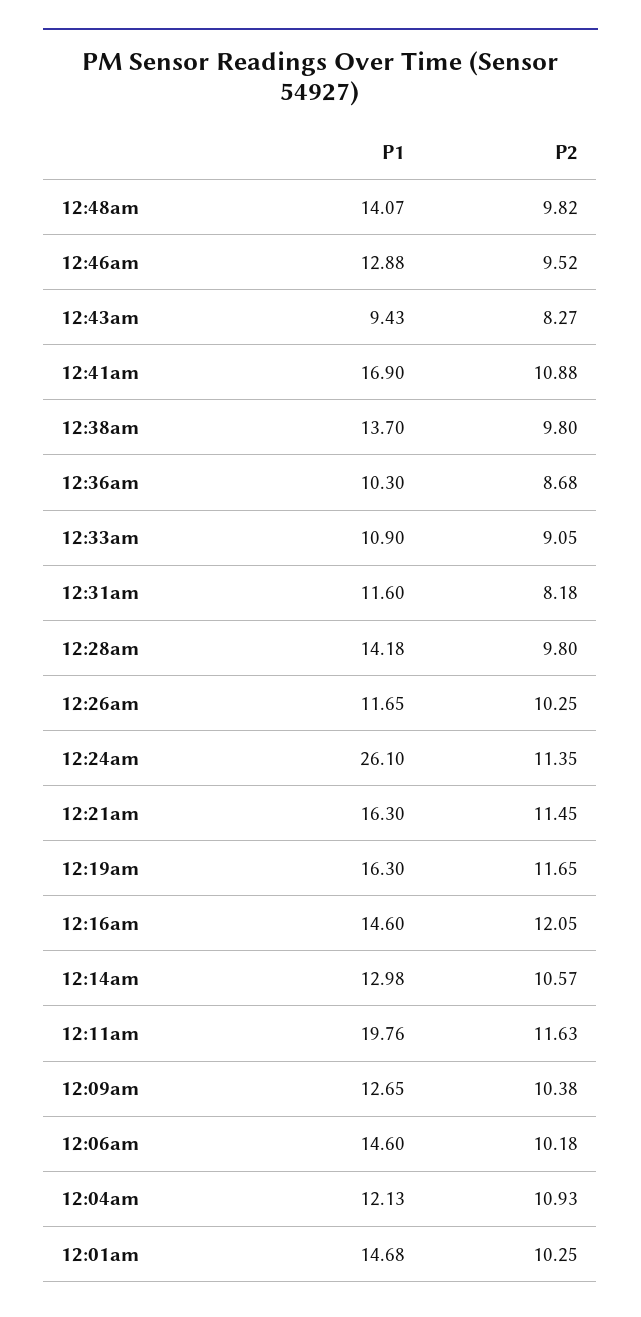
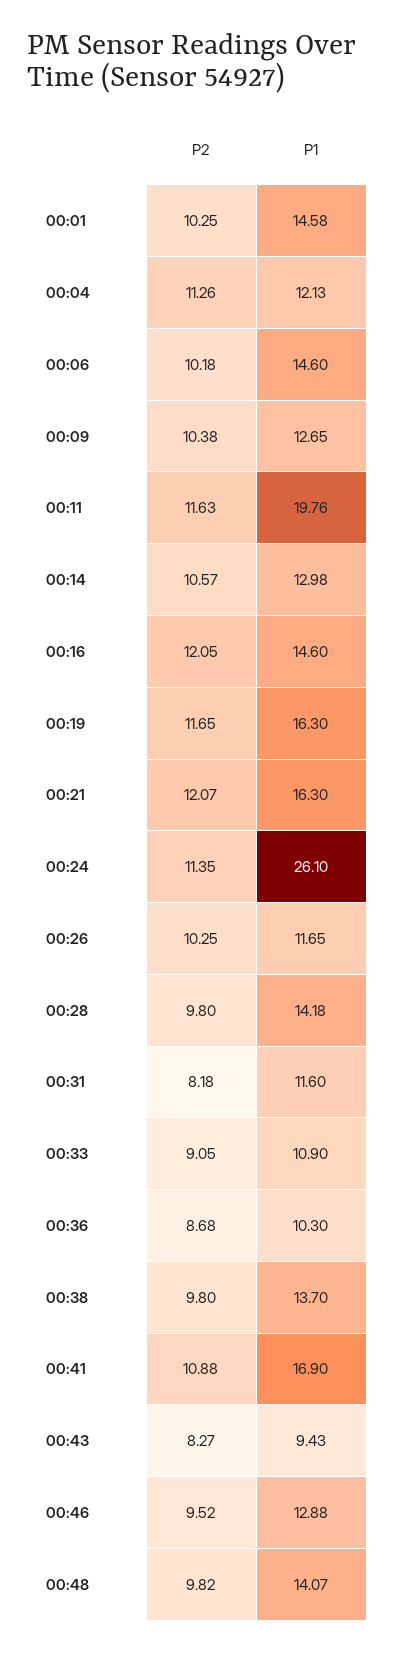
  {
    "P1": {
      "12:48am": 14.07,
      "12:46am": 12.88,
      "12:43am": 9.43,
      "12:41am": 16.9,
      "12:38am": 13.7,
      "12:36am": 10.3,
      "12:33am": 10.9,
      "12:31am": 11.6,
      "12:28am": 14.18,
      "12:26am": 11.65,
      "12:24am": 26.1,
      "12:21am": 16.3,
      "12:19am": 16.3,
      "12:16am": 14.6,
      "12:14am": 12.98,
      "12:11am": 19.76,
      "12:09am": 12.65,
      "12:06am": 14.6,
      "12:04am": 12.13,
-     "12:01am": 14.68
+     "12:01am": 14.58
    },
    "P2": {
      "12:48am": 9.82,
      "12:46am": 9.52,
      "12:43am": 8.27,
      "12:41am": 10.88,
      "12:38am": 9.8,
      "12:36am": 8.68,
      "12:33am": 9.05,
      "12:31am": 8.18,
      "12:28am": 9.8,
      "12:26am": 10.25,
      "12:24am": 11.35,
-     "12:21am": 11.45,
+     "12:21am": 12.07,
      "12:19am": 11.65,
      "12:16am": 12.05,
      "12:14am": 10.57,
      "12:11am": 11.63,
      "12:09am": 10.38,
      "12:06am": 10.18,
-     "12:04am": 10.93,
+     "12:04am": 11.26,
      "12:01am": 10.25
    }
  }

